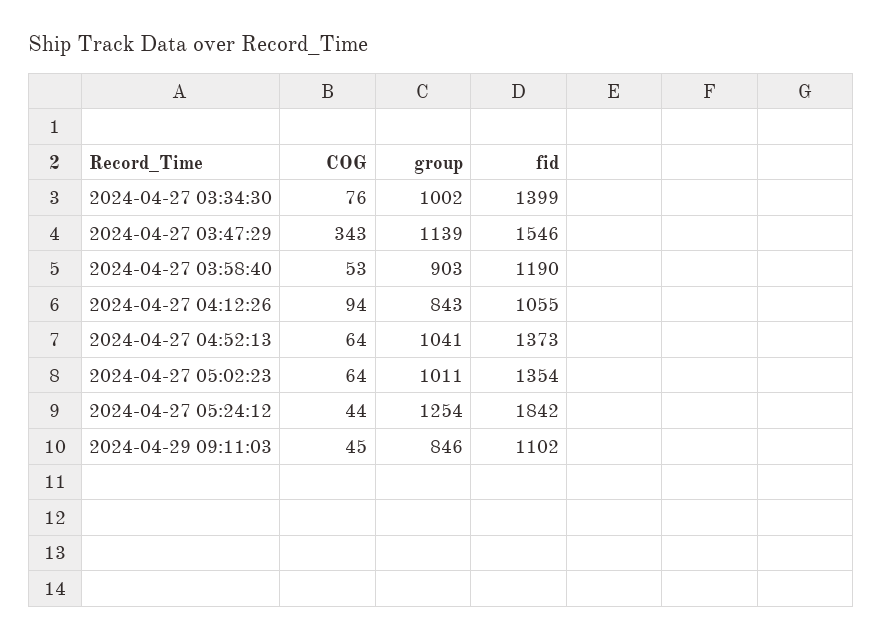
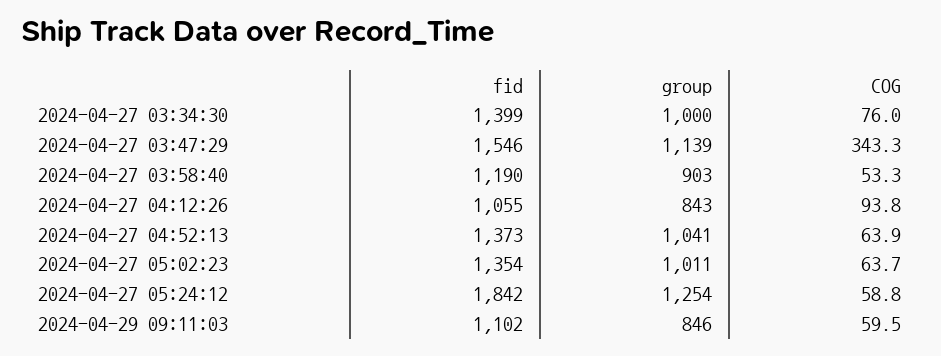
  {
    "COG": {
      "2024-04-27 03:34:30": 76,
      "2024-04-27 03:47:29": 343.3,
      "2024-04-27 03:58:40": 53.3,
      "2024-04-27 04:12:26": 93.8,
      "2024-04-27 04:52:13": 63.9,
      "2024-04-27 05:02:23": 63.7,
-     "2024-04-27 05:24:12": 44,
+     "2024-04-27 05:24:12": 58.8,
-     "2024-04-29 09:11:03": 45
+     "2024-04-29 09:11:03": 59.5
    },
    "group": {
-     "2024-04-27 03:34:30": 1002,
+     "2024-04-27 03:34:30": 1000,
      "2024-04-27 03:47:29": 1139,
      "2024-04-27 03:58:40": 903,
      "2024-04-27 04:12:26": 843,
      "2024-04-27 04:52:13": 1041,
      "2024-04-27 05:02:23": 1011,
      "2024-04-27 05:24:12": 1254,
      "2024-04-29 09:11:03": 846
    },
    "fid": {
      "2024-04-27 03:34:30": 1399,
      "2024-04-27 03:47:29": 1546,
      "2024-04-27 03:58:40": 1190,
      "2024-04-27 04:12:26": 1055,
      "2024-04-27 04:52:13": 1373,
      "2024-04-27 05:02:23": 1354,
      "2024-04-27 05:24:12": 1842,
      "2024-04-29 09:11:03": 1102
    }
  }

